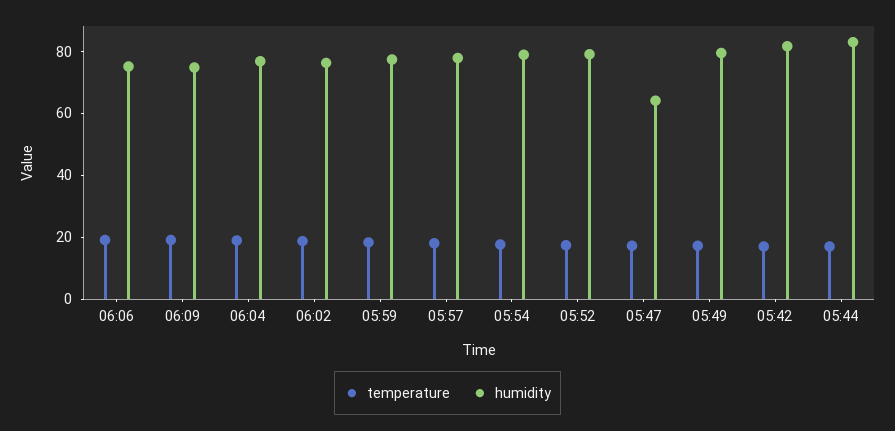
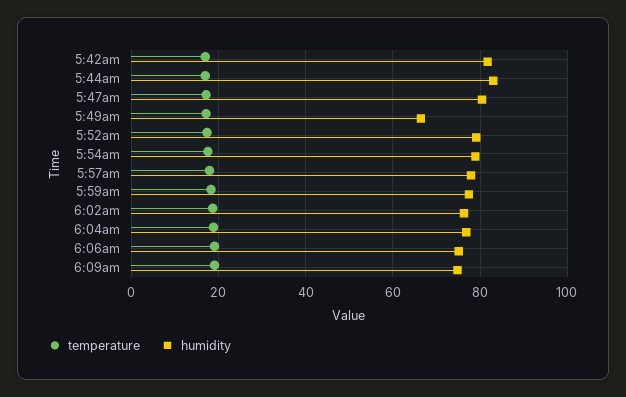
  {
    "temperature": {
      "06:06": 20,
      "06:09": 20,
      "06:04": 18,
      "06:02": 18,
      "05:59": 18,
      "05:57": 18,
      "05:54": 18,
      "05:52": 18,
      "05:47": 18,
      "05:49": 18,
      "05:42": 18,
      "05:44": 18
    },
    "humidity": {
      "06:06": 76,
      "06:09": 74,
      "06:04": 76,
      "06:02": 76,
      "05:59": 78,
      "05:57": 78,
      "05:54": 78,
      "05:52": 80,
-     "05:47": 65,
+     "05:47": 80,
-     "05:49": 80,
+     "05:49": 66,
      "05:42": 82,
      "05:44": 84
    }
  }

